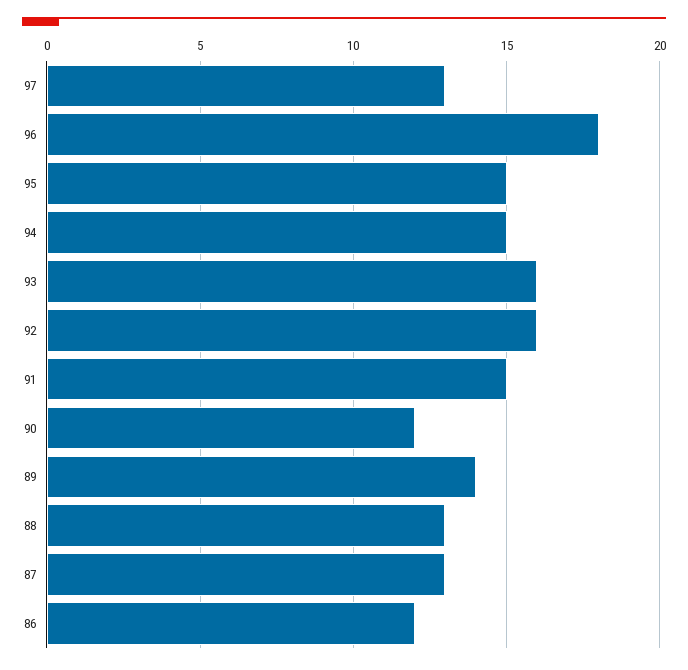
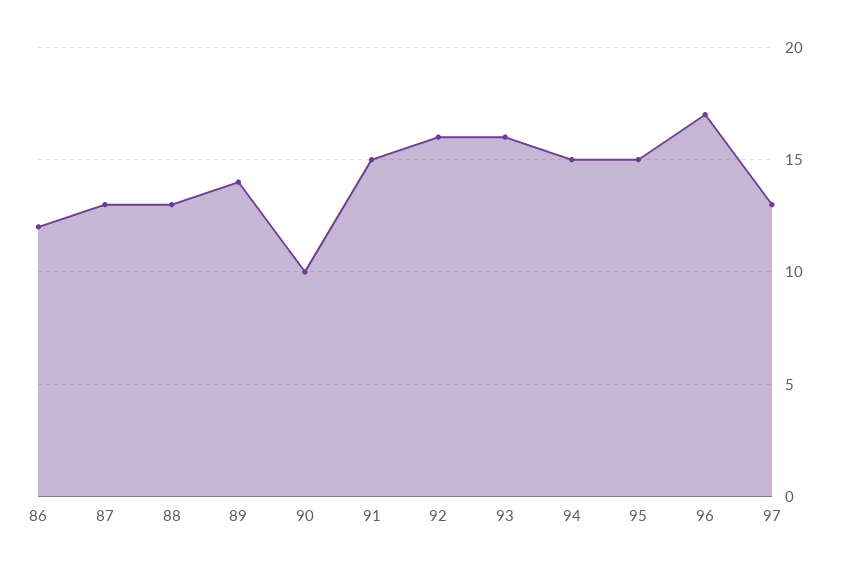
  {
    "97": 13,
-   "96": 18,
+   "96": 17,
    "95": 15,
    "94": 15,
    "93": 16,
    "92": 16,
    "91": 15,
-   "90": 12,
+   "90": 10,
    "89": 14,
    "88": 13,
    "87": 13,
    "86": 12
  }

